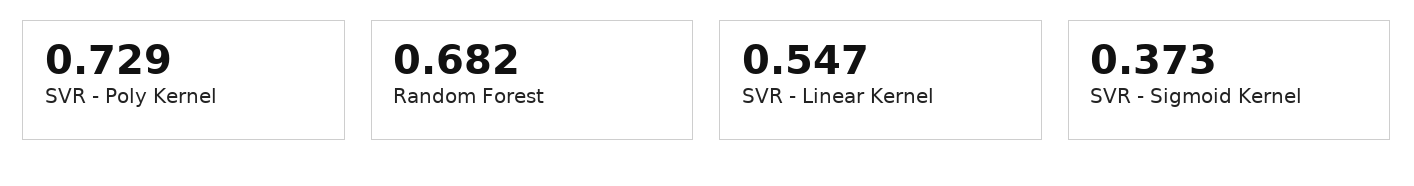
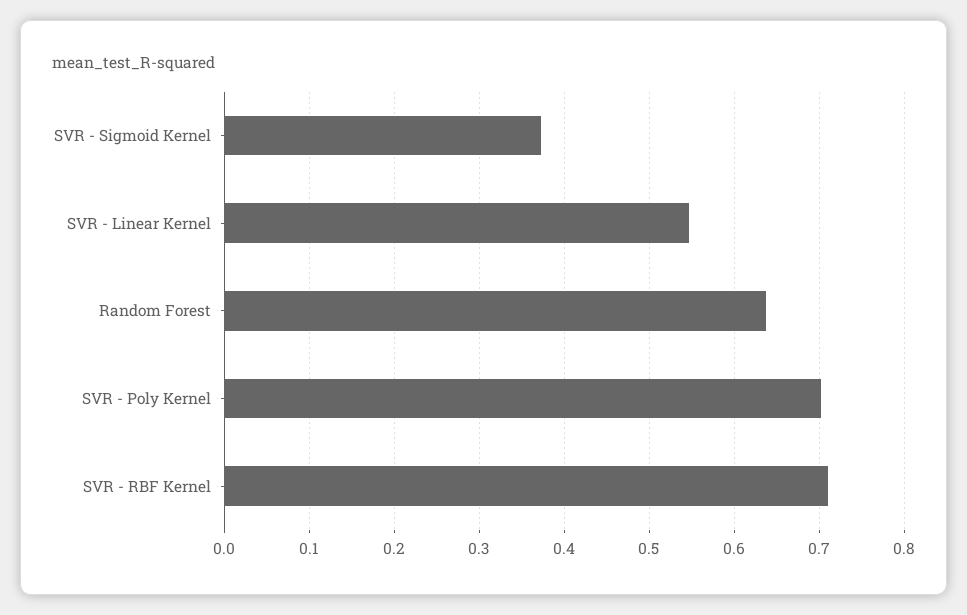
  {
-   "SVR - Poly Kernel": 0.729,
+   "SVR - Poly Kernel": 0.7,
-   "Random Forest": 0.682,
+   "Random Forest": 0.64,
    "SVR - Linear Kernel": 0.547,
-   "SVR - Sigmoid Kernel": 0.373
+   "SVR - Sigmoid Kernel": 0.373,
+   "SVR - RBF Kernel": 0.71
  }

